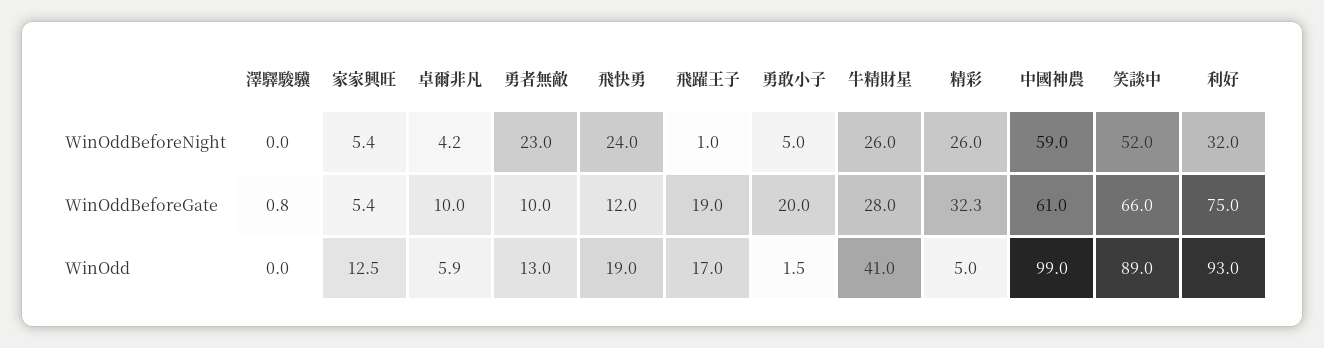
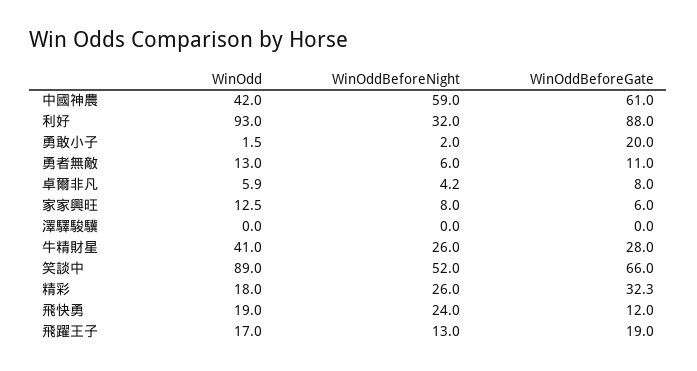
  {
    "澤驛駿驥": {
      "WinOddBeforeNight": 0,
-     "WinOddBeforeGate": 0.8,
+     "WinOddBeforeGate": 0,
      "WinOdd": 0
    },
    "家家興旺": {
-     "WinOddBeforeNight": 5.4,
+     "WinOddBeforeNight": 8,
-     "WinOddBeforeGate": 5.4,
+     "WinOddBeforeGate": 6,
      "WinOdd": 12.5
    },
    "卓爾非凡": {
      "WinOddBeforeNight": 4.2,
-     "WinOddBeforeGate": 10,
+     "WinOddBeforeGate": 8,
      "WinOdd": 5.9
    },
    "勇者無敵": {
-     "WinOddBeforeNight": 23,
+     "WinOddBeforeNight": 6,
-     "WinOddBeforeGate": 10,
+     "WinOddBeforeGate": 11,
      "WinOdd": 13
    },
    "飛快勇": {
      "WinOddBeforeNight": 24,
      "WinOddBeforeGate": 12,
      "WinOdd": 19
    },
    "飛躍王子": {
-     "WinOddBeforeNight": 1,
+     "WinOddBeforeNight": 13,
      "WinOddBeforeGate": 19,
      "WinOdd": 17
    },
    "勇敢小子": {
-     "WinOddBeforeNight": 5,
+     "WinOddBeforeNight": 2,
      "WinOddBeforeGate": 20,
      "WinOdd": 1.5
    },
    "牛精財星": {
      "WinOddBeforeNight": 26,
      "WinOddBeforeGate": 28,
      "WinOdd": 41
    },
    "精彩": {
      "WinOddBeforeNight": 26,
      "WinOddBeforeGate": 32.3,
-     "WinOdd": 5
+     "WinOdd": 18
    },
    "中國神農": {
      "WinOddBeforeNight": 59,
      "WinOddBeforeGate": 61,
-     "WinOdd": 99
+     "WinOdd": 42
    },
    "笑談中": {
      "WinOddBeforeNight": 52,
      "WinOddBeforeGate": 66,
      "WinOdd": 89
    },
    "利好": {
      "WinOddBeforeNight": 32,
-     "WinOddBeforeGate": 75,
+     "WinOddBeforeGate": 88,
      "WinOdd": 93
    }
  }

